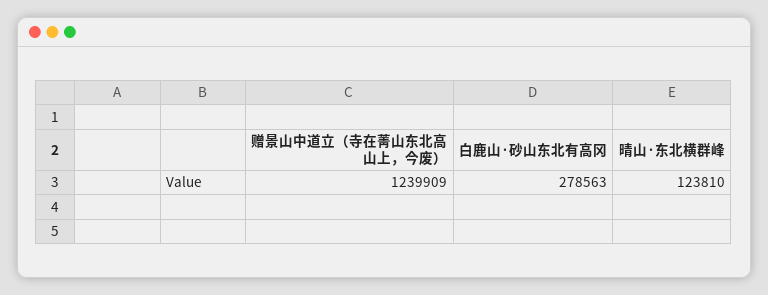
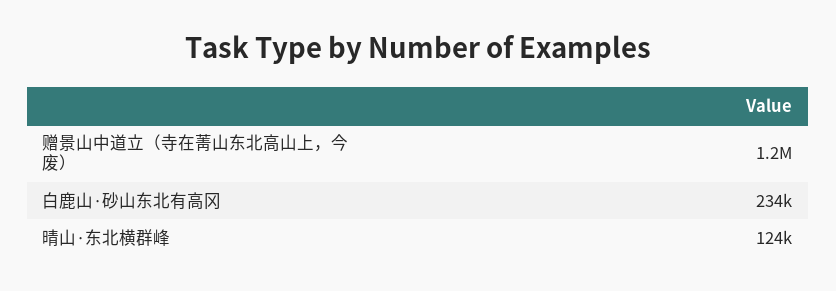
  {
    "赠景山中道立（寺在菁山东北高山上，今废）": 1239909,
-   "白鹿山·砂山东北有高冈": 278563,
+   "白鹿山·砂山东北有高冈": 234000,
    "晴山·东北横群峰": 123810
  }

